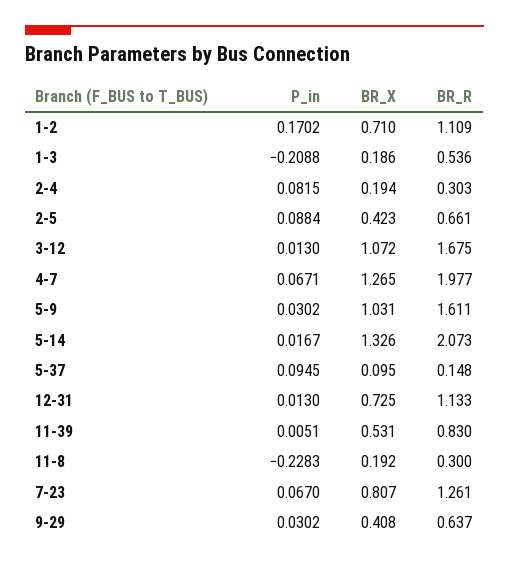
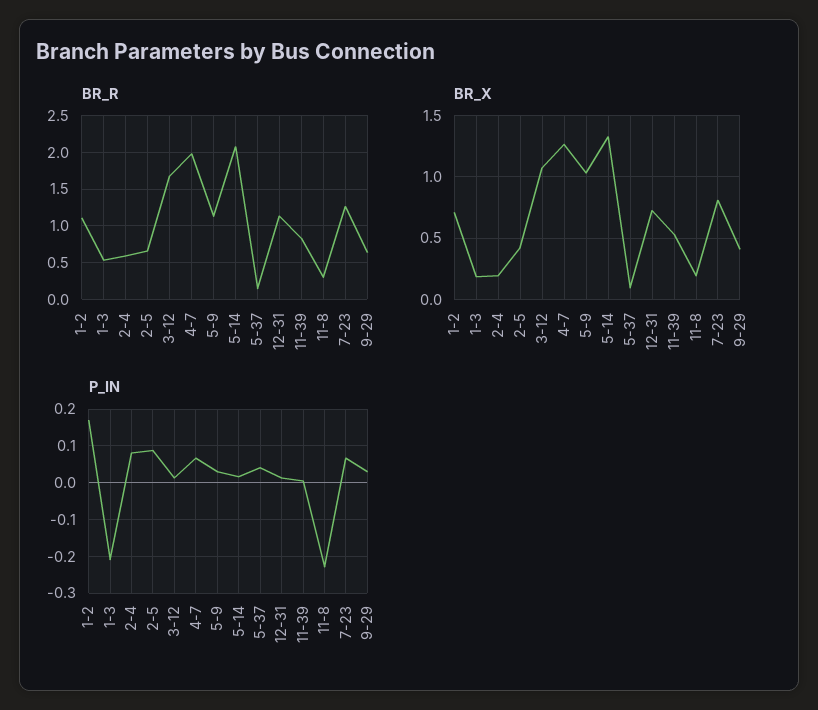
  {
    "P_in": {
      "1-2": 0.1702,
      "1-3": -0.2088,
      "2-4": 0.0815,
      "2-5": 0.0884,
      "3-12": 0.013,
      "4-7": 0.0671,
      "5-9": 0.0302,
      "5-14": 0.0167,
-     "5-37": 0.0945,
+     "5-37": 0.04,
      "12-31": 0.013,
      "11-39": 0.0051,
      "11-8": -0.2283,
      "7-23": 0.067,
      "9-29": 0.0302
    },
    "BR_X": {
      "1-2": 0.71,
      "1-3": 0.186,
      "2-4": 0.194,
      "2-5": 0.423,
      "3-12": 1.072,
      "4-7": 1.265,
      "5-9": 1.031,
      "5-14": 1.326,
      "5-37": 0.095,
      "12-31": 0.725,
      "11-39": 0.531,
      "11-8": 0.192,
      "7-23": 0.807,
      "9-29": 0.408
    },
    "BR_R": {
      "1-2": 1.109,
      "1-3": 0.536,
-     "2-4": 0.303,
+     "2-4": 0.6,
      "2-5": 0.661,
      "3-12": 1.675,
      "4-7": 1.977,
-     "5-9": 1.611,
+     "5-9": 1.1,
      "5-14": 2.073,
      "5-37": 0.148,
      "12-31": 1.133,
      "11-39": 0.83,
      "11-8": 0.3,
      "7-23": 1.261,
      "9-29": 0.637
    }
  }

